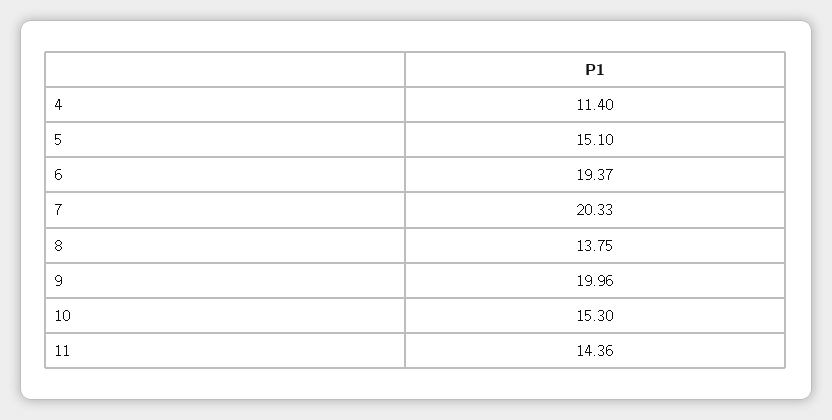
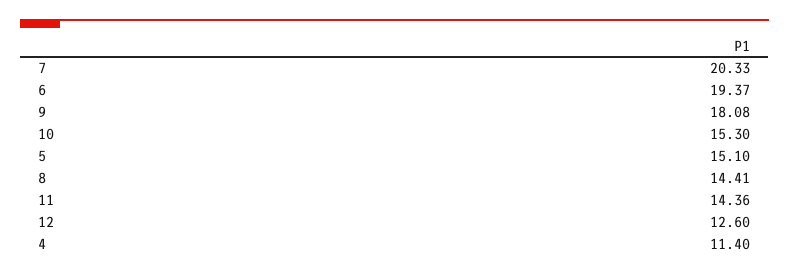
  {
    "4": 11.4,
    "5": 15.1,
    "6": 19.37,
    "7": 20.33,
-   "8": 13.75,
+   "8": 14.41,
-   "9": 19.96,
+   "9": 18.08,
    "10": 15.3,
-   "11": 14.36
+   "11": 14.36,
+   "12": 12.6
  }

